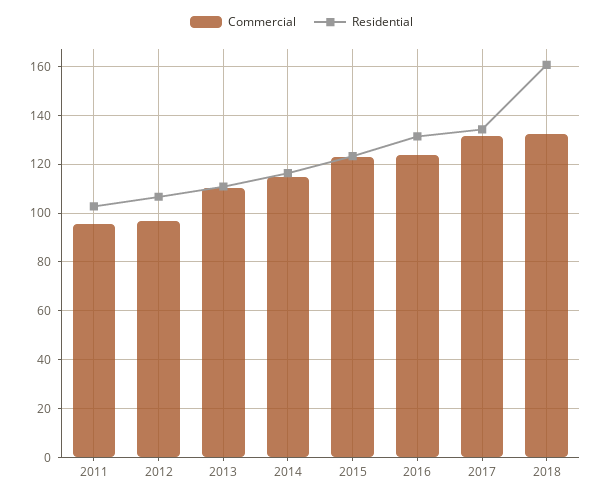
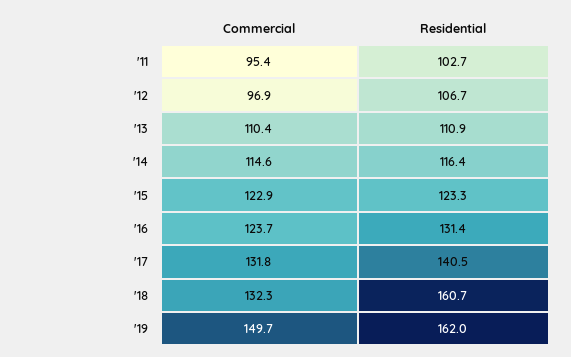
  {
    "Commercial": {
      "2011": 95.4,
      "2012": 96.9,
      "2013": 110.4,
      "2014": 114.6,
      "2015": 122.9,
      "2016": 123.7,
      "2017": 131.8,
-     "2018": 132.3
+     "2018": 132.3,
+     "'19": 149.7
    },
    "Residential": {
      "2011": 102.7,
      "2012": 106.7,
      "2013": 110.9,
      "2014": 116.4,
      "2015": 123.3,
      "2016": 131.4,
-     "2017": 135,
+     "2017": 140.5,
-     "2018": 160.7
+     "2018": 160.7,
+     "'19": 162
    }
  }

